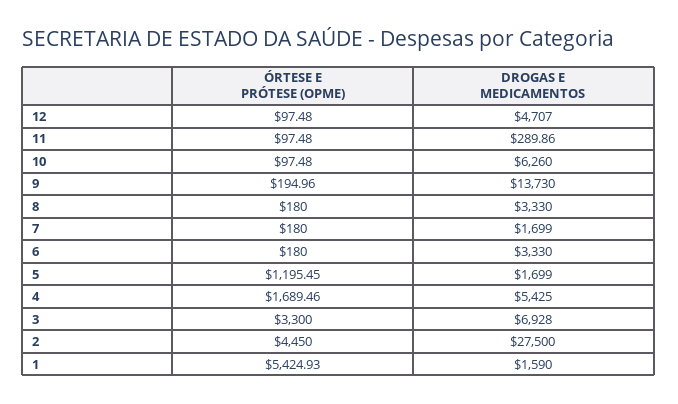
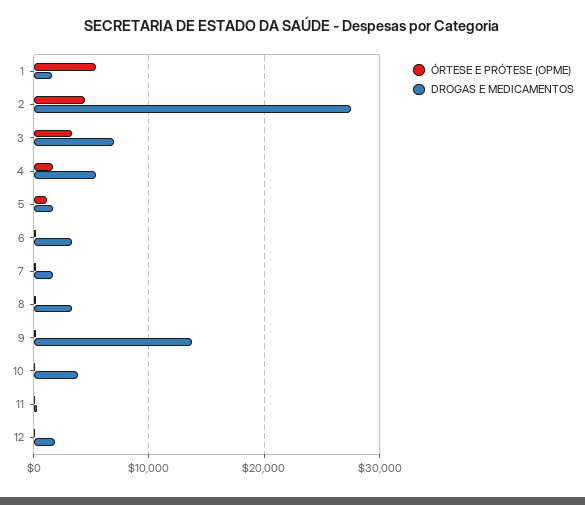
  {
    "ÓRTESE E PRÓTESE (OPME)": {
      "12": 97.48,
      "11": 97.48,
      "10": 97.48,
      "9": 194.96,
      "8": 180,
      "7": 180,
      "6": 180,
      "5": 1195.45,
      "4": 1689.46,
      "3": 3300,
      "2": 4450,
      "1": 5424.93
    },
    "DROGAS E MEDICAMENTOS": {
-     "12": 4707,
+     "12": 2000,
      "11": 289.86,
-     "10": 6260,
+     "10": 4000,
      "9": 13730,
      "8": 3330,
      "7": 1699,
      "6": 3330,
      "5": 1699,
      "4": 5425,
      "3": 6928,
      "2": 27500,
      "1": 1590
    }
  }

